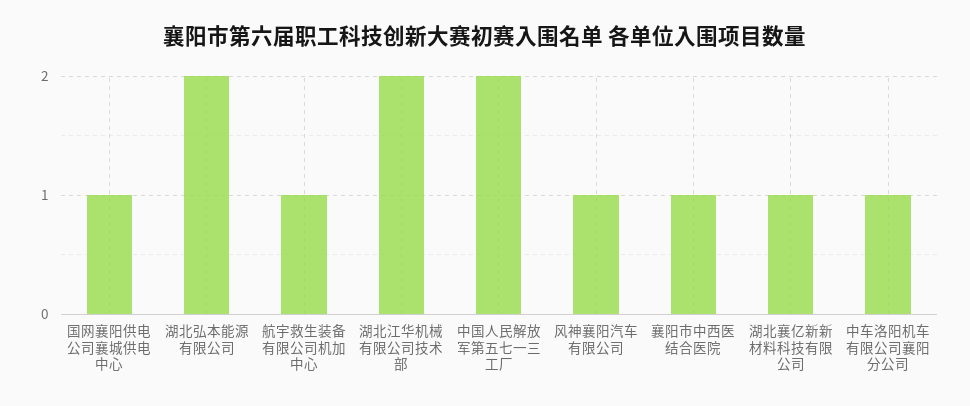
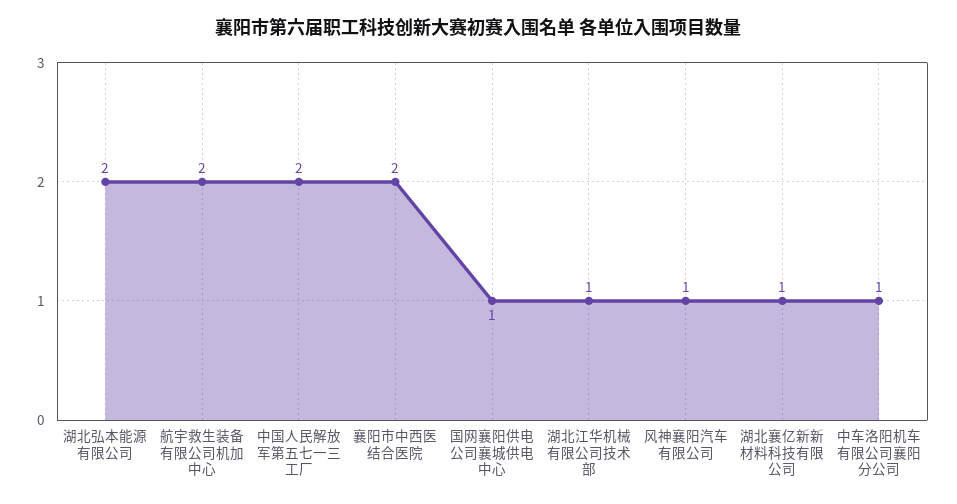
  {
    "国网襄阳供电公司襄城供电中心": 1,
    "湖北弘本能源有限公司": 2,
-   "航宇救生装备有限公司机加中心": 1,
+   "航宇救生装备有限公司机加中心": 2,
-   "湖北江华机械有限公司技术部": 2,
+   "湖北江华机械有限公司技术部": 1,
    "中国人民解放军第五七一三工厂": 2,
    "风神襄阳汽车有限公司": 1,
-   "襄阳市中西医结合医院": 1,
+   "襄阳市中西医结合医院": 2,
    "湖北襄亿新新材料科技有限公司": 1,
    "中车洛阳机车有限公司襄阳分公司": 1
  }

